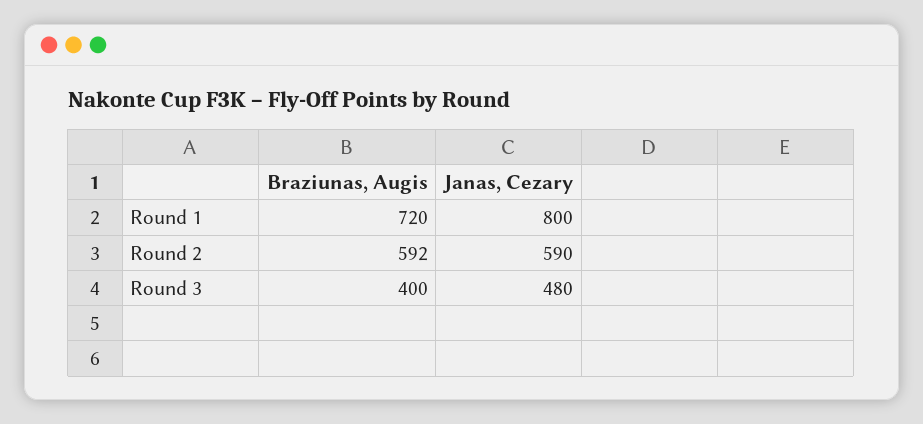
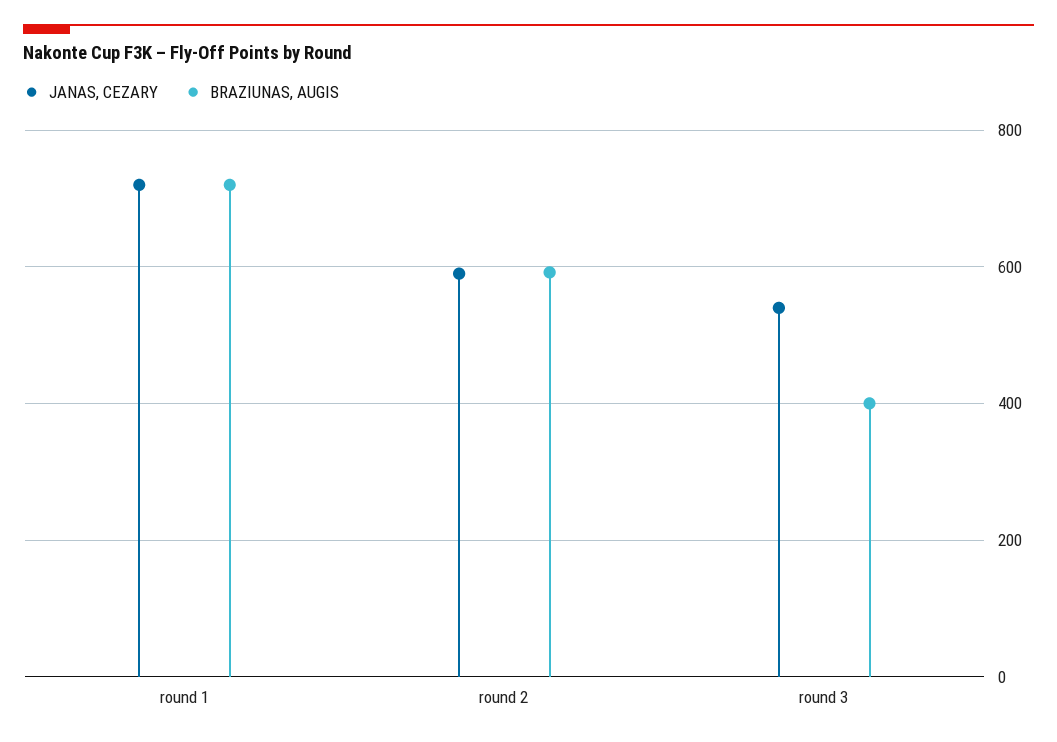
  {
    "Braziunas, Augis": {
      "Round 1": 720,
      "Round 2": 592,
      "Round 3": 400
    },
    "Janas, Cezary": {
-     "Round 1": 800,
+     "Round 1": 720,
      "Round 2": 590,
-     "Round 3": 480
+     "Round 3": 540
    }
  }

